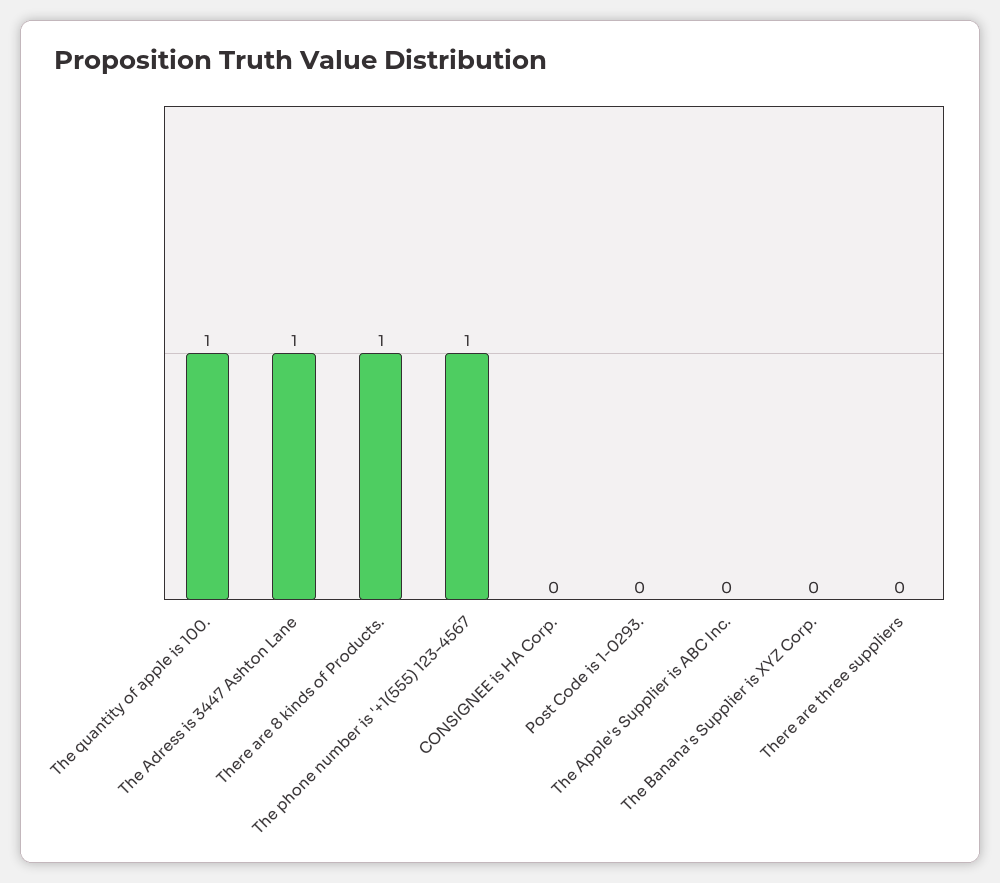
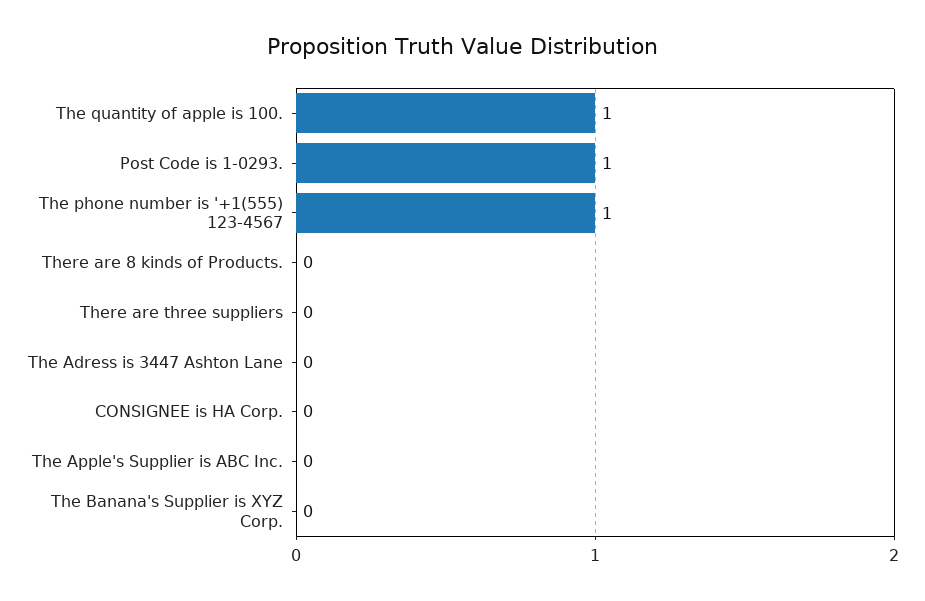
  {
    "The quantity of apple is 100.": 1,
-   "The Adress is 3447 Ashton Lane": 1,
+   "The Adress is 3447 Ashton Lane": 0,
-   "There are 8 kinds of Products.": 1,
+   "There are 8 kinds of Products.": 0,
    "The phone number is '+1(555) 123-4567": 1,
    "CONSIGNEE is HA Corp.": 0,
-   "Post Code is 1-0293.": 0,
+   "Post Code is 1-0293.": 1,
    "The Apple's Supplier is ABC Inc.": 0,
    "The Banana's Supplier is XYZ Corp.": 0,
    "There are three suppliers": 0
  }

